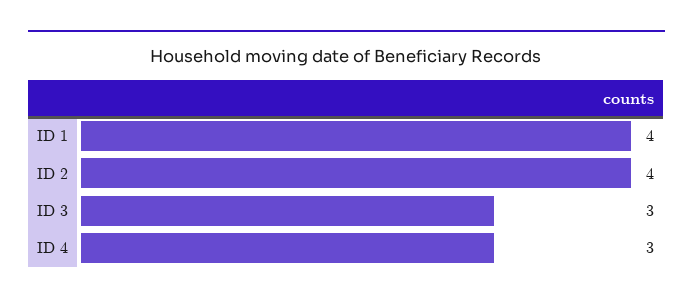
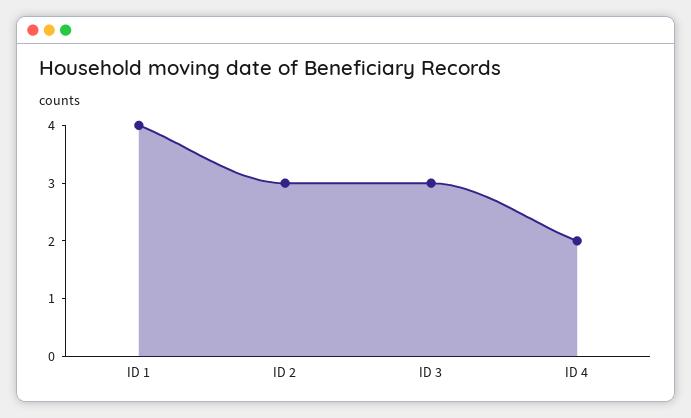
  {
    "ID 1": 4,
-   "ID 2": 4,
+   "ID 2": 3,
    "ID 3": 3,
-   "ID 4": 3
+   "ID 4": 2
  }

